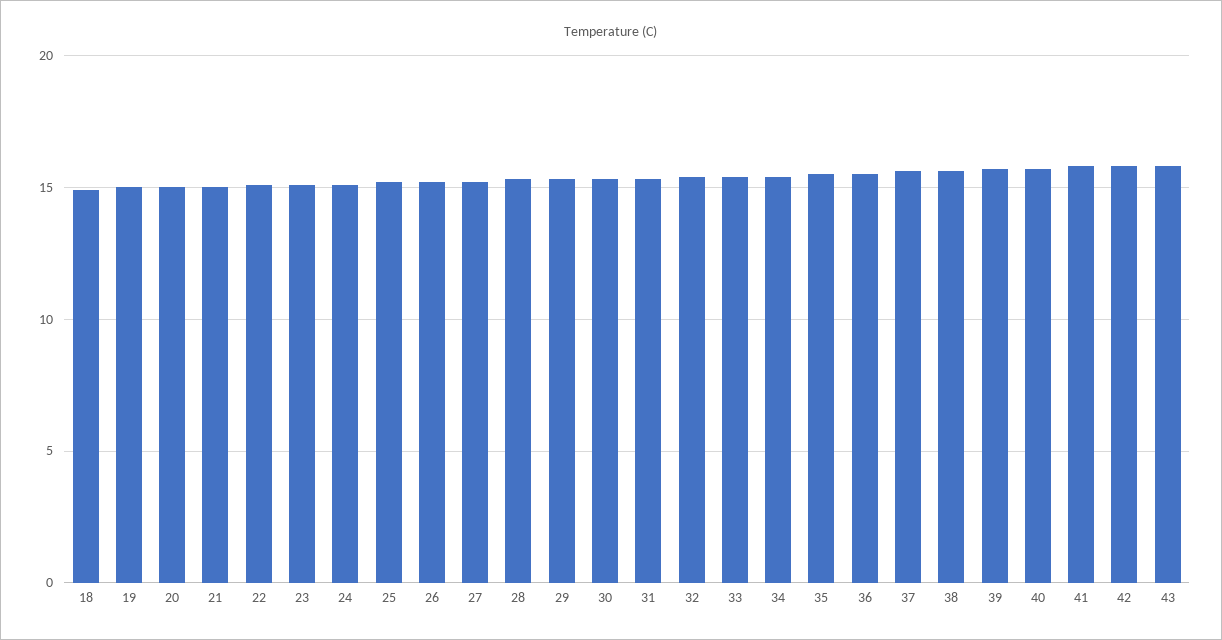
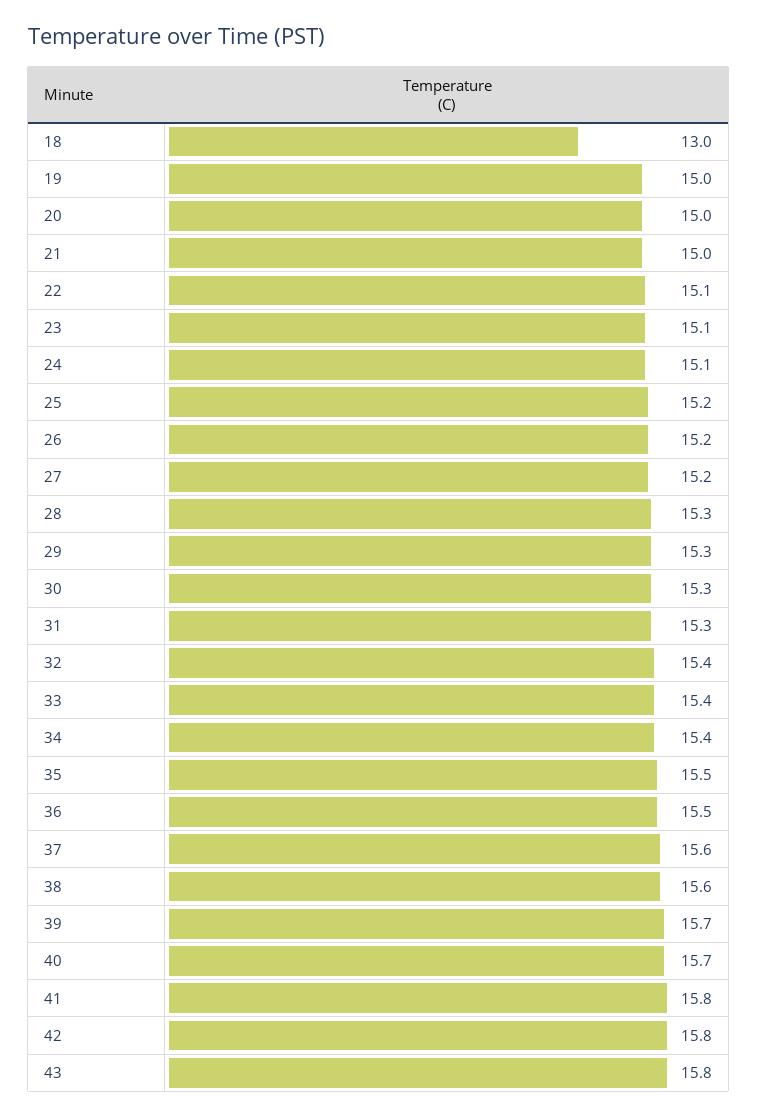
  {
-   "18": 15,
+   "18": 13,
    "19": 15,
    "20": 15,
    "21": 15,
    "22": 15.1,
    "23": 15.1,
    "24": 15.1,
    "25": 15.2,
    "26": 15.2,
    "27": 15.2,
    "28": 15.3,
    "29": 15.3,
    "30": 15.3,
    "31": 15.3,
    "32": 15.4,
    "33": 15.4,
    "34": 15.4,
    "35": 15.5,
    "36": 15.5,
    "37": 15.6,
    "38": 15.6,
    "39": 15.7,
    "40": 15.7,
    "41": 15.8,
    "42": 15.8,
    "43": 15.8
  }

